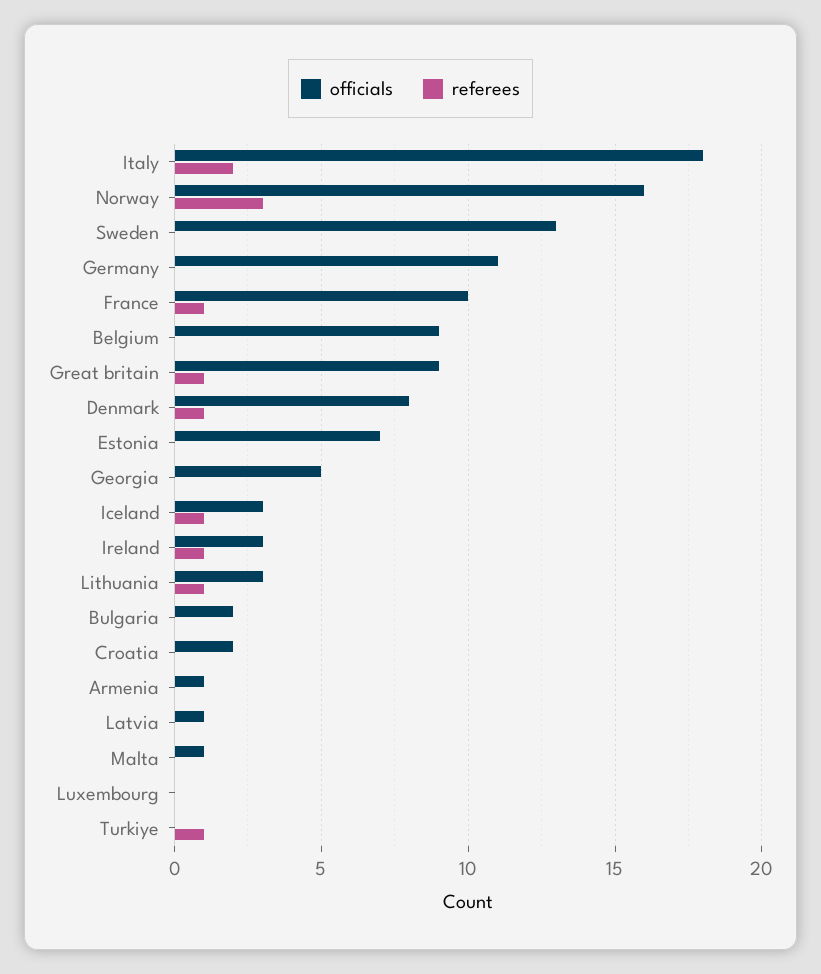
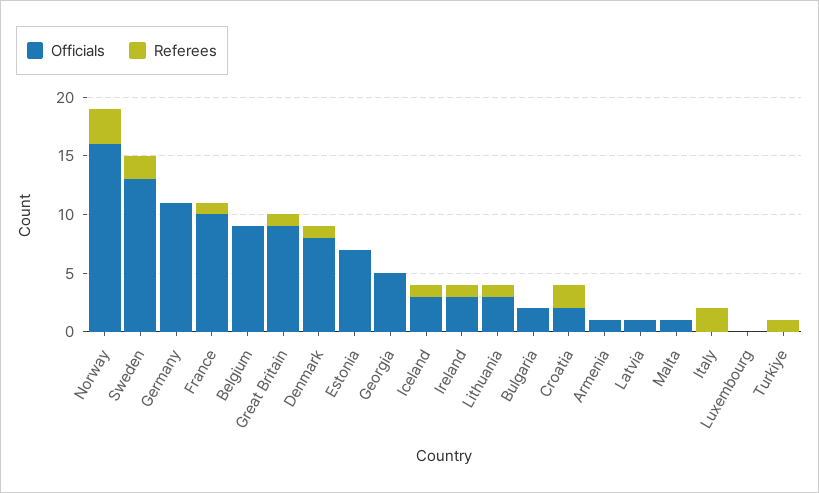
  {
    "officials": {
-     "Italy": 18,
+     "Italy": 0,
      "Norway": 16,
      "Sweden": 13,
      "Germany": 11,
      "France": 10,
      "Belgium": 9,
      "Great britain": 9,
      "Denmark": 8,
      "Estonia": 7,
      "Georgia": 5,
      "Iceland": 3,
      "Ireland": 3,
      "Lithuania": 3,
      "Bulgaria": 2,
      "Croatia": 2,
      "Armenia": 1,
      "Latvia": 1,
      "Malta": 1,
      "Luxembourg": 0,
      "Turkiye": 0
    },
    "referees": {
      "Italy": 2,
      "Norway": 3,
-     "Sweden": 0,
+     "Sweden": 2,
      "Germany": 0,
      "France": 1,
      "Belgium": 0,
      "Great britain": 1,
      "Denmark": 1,
      "Estonia": 0,
      "Georgia": 0,
      "Iceland": 1,
      "Ireland": 1,
      "Lithuania": 1,
      "Bulgaria": 0,
-     "Croatia": 0,
+     "Croatia": 2,
      "Armenia": 0,
      "Latvia": 0,
      "Malta": 0,
      "Luxembourg": 0,
      "Turkiye": 1
    }
  }

